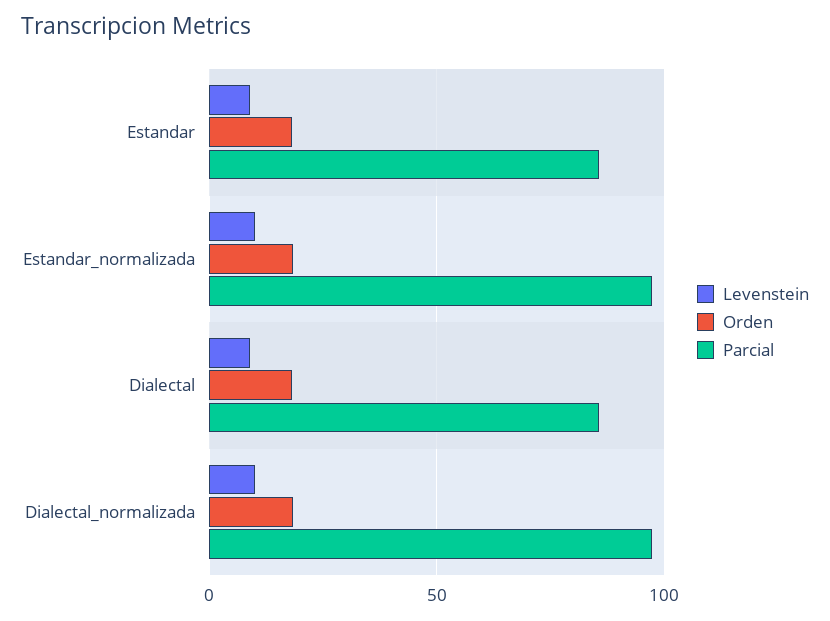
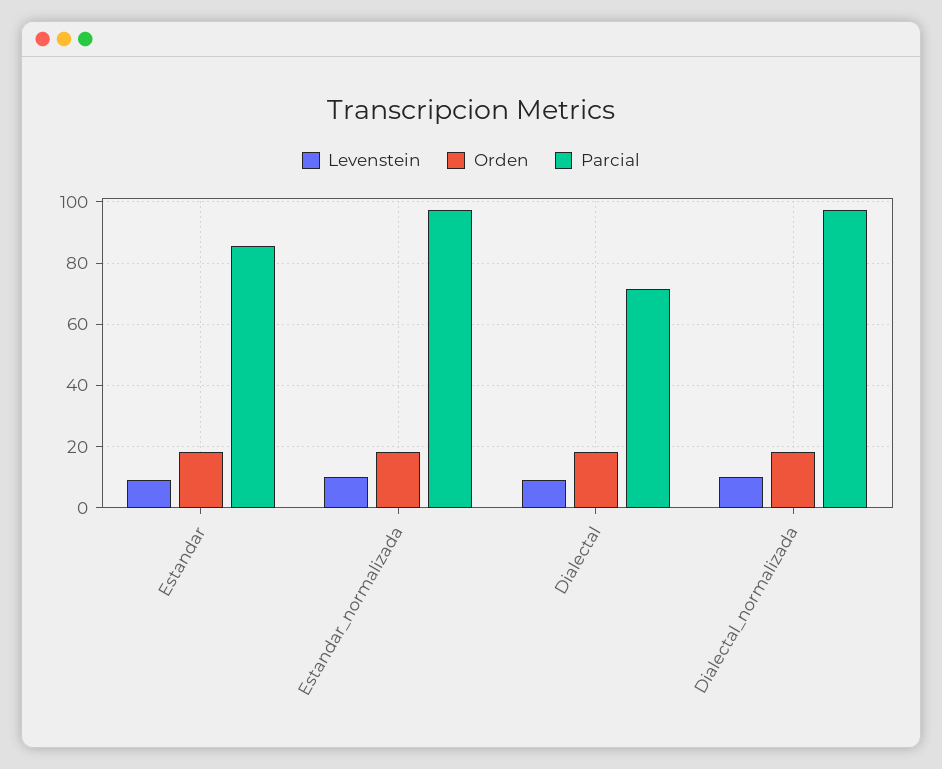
  {
    "Levenstein": {
      "Estandar": 8,
      "Estandar_normalizada": 10,
      "Dialectal": 8,
      "Dialectal_normalizada": 10
    },
    "Orden": {
      "Estandar": 18,
      "Estandar_normalizada": 18,
      "Dialectal": 18,
      "Dialectal_normalizada": 18
    },
    "Parcial": {
      "Estandar": 86,
      "Estandar_normalizada": 98,
-     "Dialectal": 85,
+     "Dialectal": 72,
      "Dialectal_normalizada": 98
    }
  }

